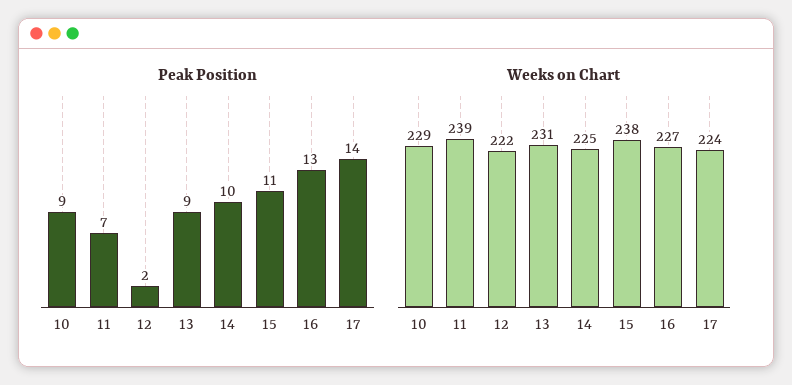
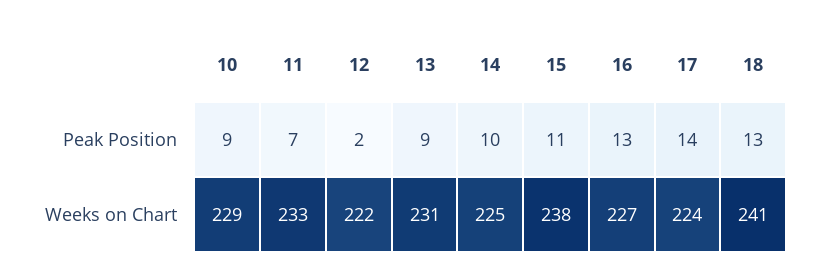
  {
    "Peak Position": {
      "10": 9,
      "11": 7,
      "12": 2,
      "13": 9,
      "14": 10,
      "15": 11,
      "16": 13,
-     "17": 14
+     "17": 14,
+     "18": 13
    },
    "Weeks on Chart": {
      "10": 229,
-     "11": 239,
+     "11": 233,
      "12": 222,
      "13": 231,
      "14": 225,
      "15": 238,
      "16": 227,
-     "17": 224
+     "17": 224,
+     "18": 241
    }
  }

